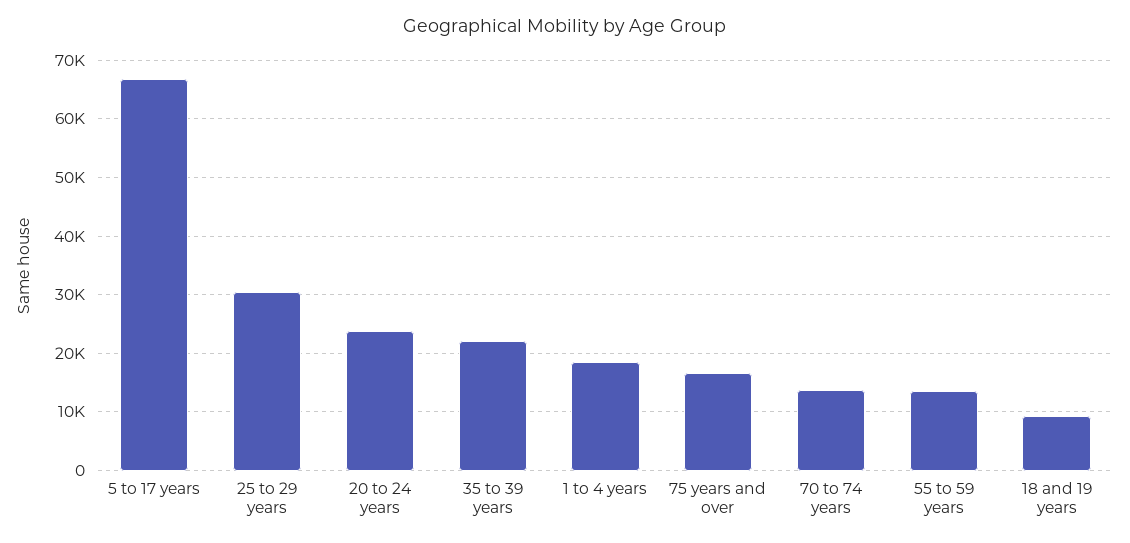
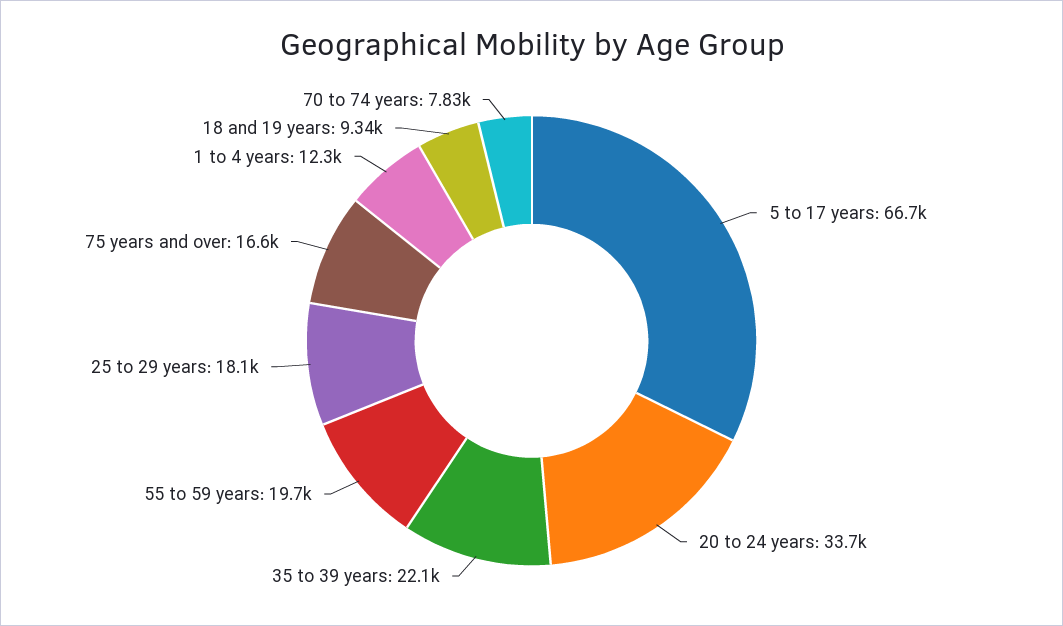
  {
    "5 to 17 years": 66700,
-   "25 to 29 years": 30000,
+   "25 to 29 years": 18100,
-   "20 to 24 years": 24000,
+   "20 to 24 years": 33700,
    "35 to 39 years": 22100,
-   "1 to 4 years": 18000,
+   "1 to 4 years": 12300,
    "75 years and over": 16600,
-   "70 to 74 years": 14000,
+   "70 to 74 years": 7830,
-   "55 to 59 years": 14000,
+   "55 to 59 years": 19700,
    "18 and 19 years": 9340
  }

